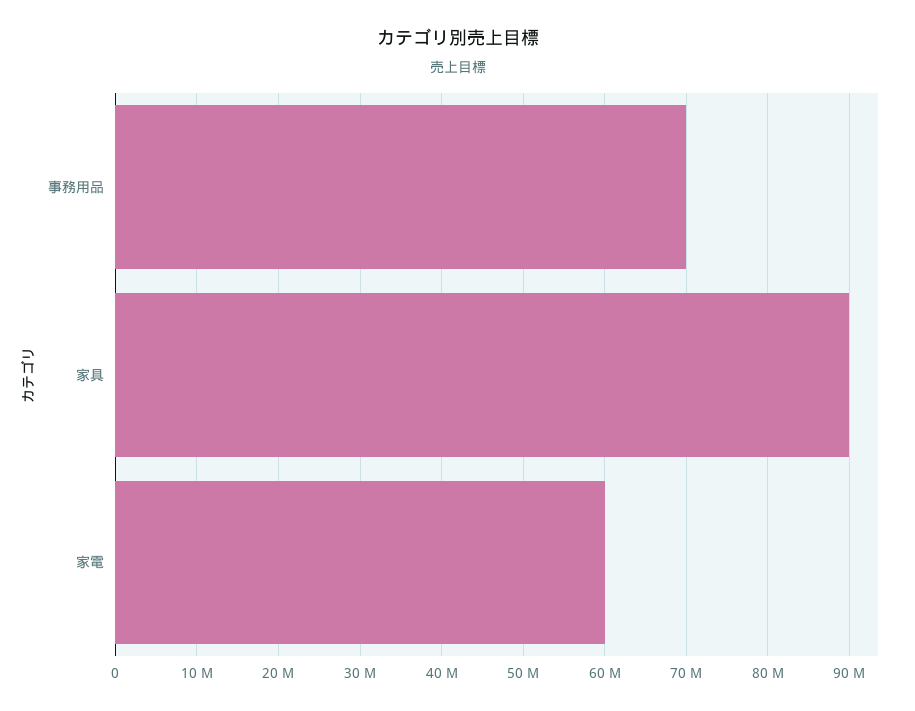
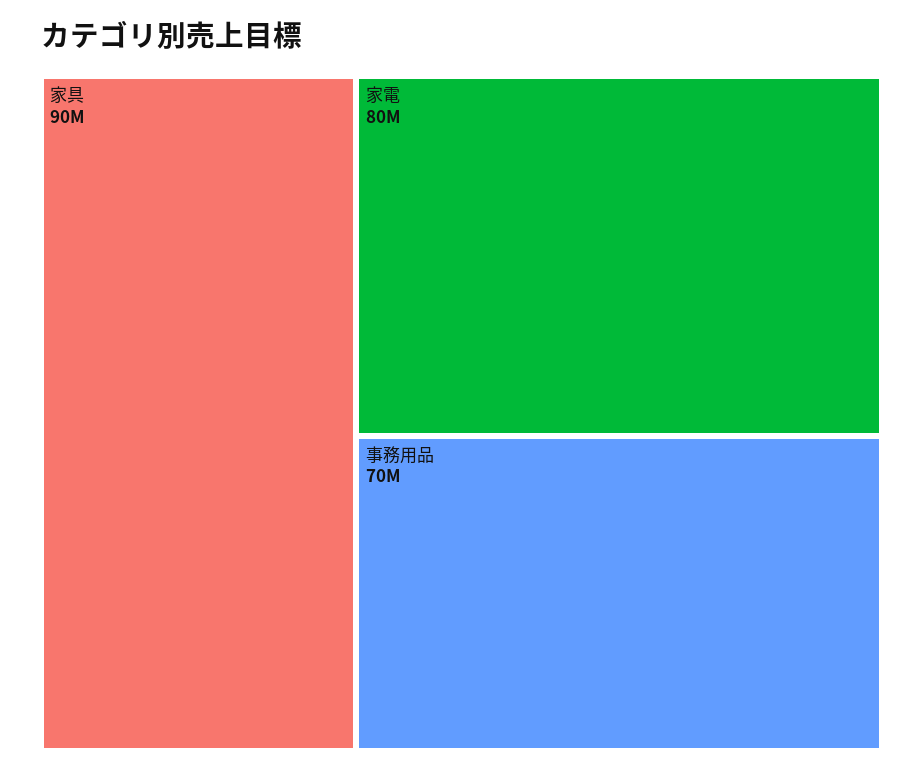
  {
    "事務用品": 70000000,
    "家具": 90000000,
-   "家電": 60000000
+   "家電": 80000000
  }

